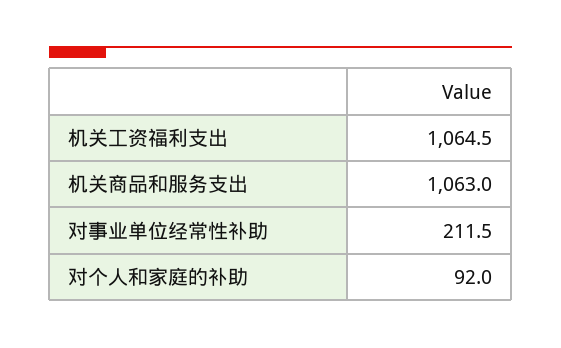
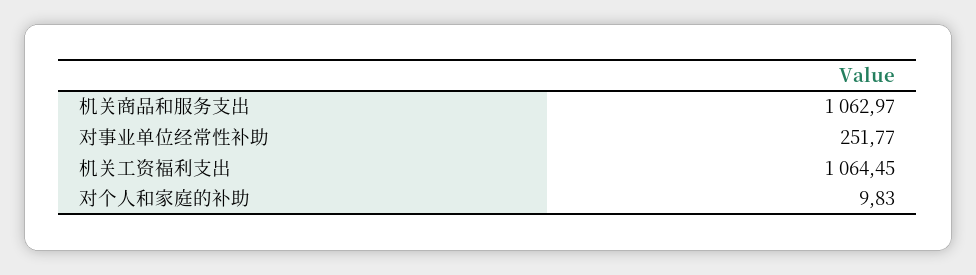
  {
    "机关工资福利支出": 1064.45,
    "机关商品和服务支出": 1062.97,
-   "对事业单位经常性补助": 211.5,
+   "对事业单位经常性补助": 251.77,
-   "对个人和家庭的补助": 92
+   "对个人和家庭的补助": 9.83
  }

